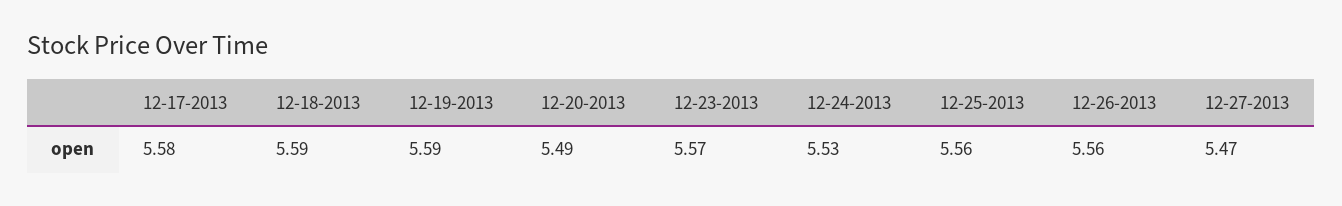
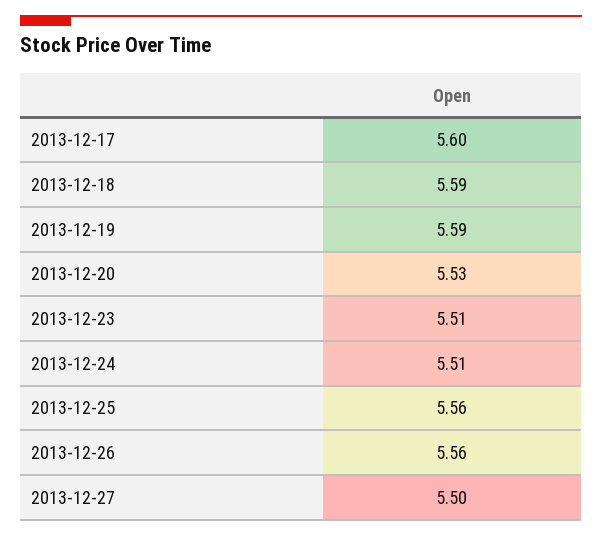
  {
-   "12-17-2013": 5.58,
+   "12-17-2013": 5.6,
    "12-18-2013": 5.59,
    "12-19-2013": 5.59,
-   "12-20-2013": 5.49,
+   "12-20-2013": 5.53,
-   "12-23-2013": 5.57,
+   "12-23-2013": 5.51,
-   "12-24-2013": 5.53,
+   "12-24-2013": 5.51,
    "12-25-2013": 5.56,
    "12-26-2013": 5.56,
-   "12-27-2013": 5.47
+   "12-27-2013": 5.5
  }

